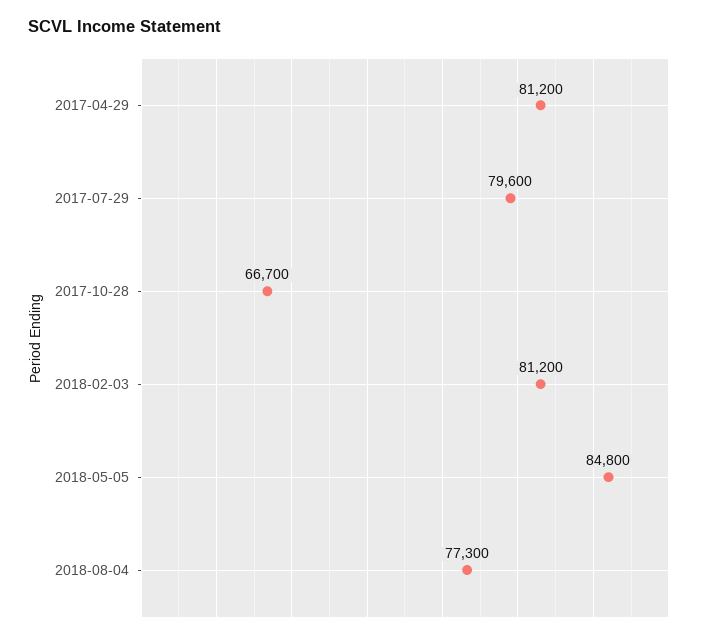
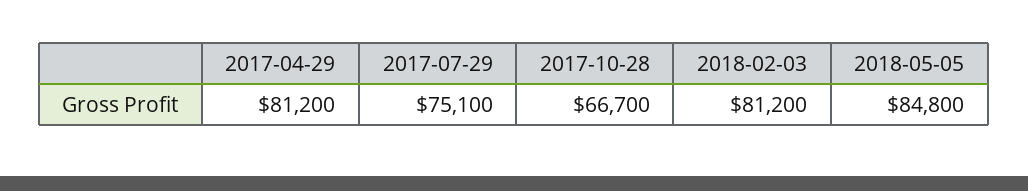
  {
    "2017-04-29": 81200,
-   "2017-07-29": 79600,
+   "2017-07-29": 75100,
    "2017-10-28": 66700,
    "2018-02-03": 81200,
-   "2018-05-05": 84800,
+   "2018-05-05": 84800
-   "2018-08-04": 77300
  }

